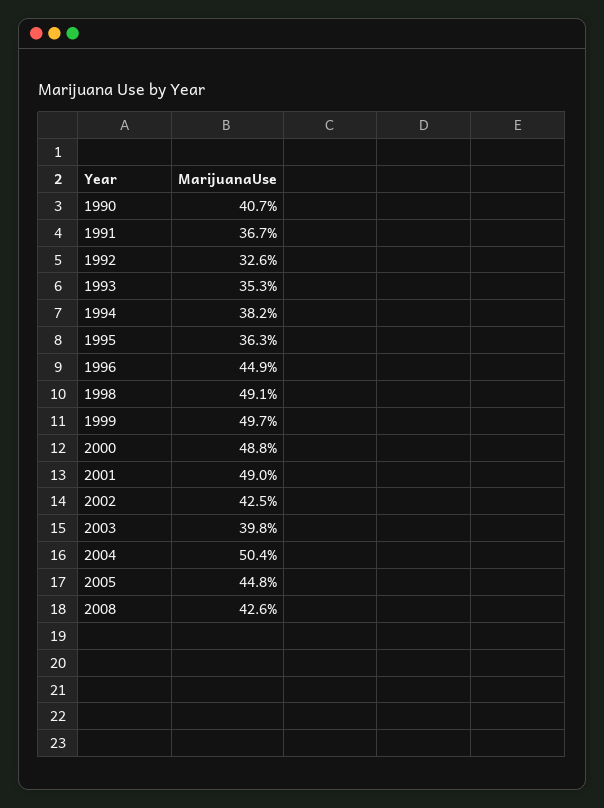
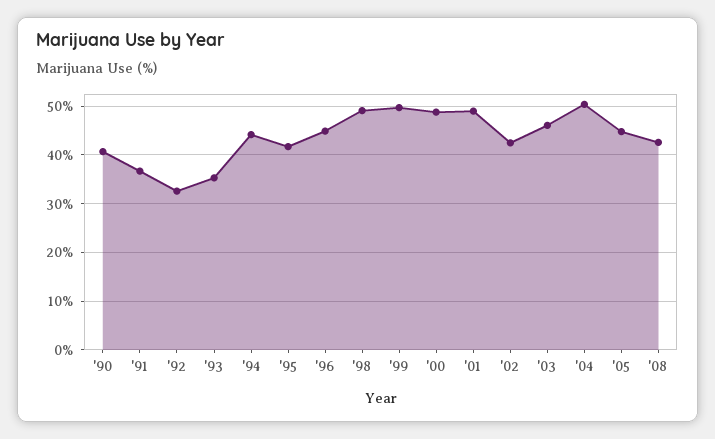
  {
    "1990": 40.7,
    "1991": 36.7,
    "1992": 32.6,
    "1993": 35.3,
-   "1994": 38.2,
+   "1994": 44,
-   "1995": 36.3,
+   "1995": 42,
    "1996": 44.9,
    "1998": 49.1,
    "1999": 49.7,
    "2000": 48.8,
    "2001": 49,
    "2002": 42.5,
-   "2003": 39.8,
+   "2003": 46,
    "2004": 50.4,
    "2005": 44.8,
    "2008": 42.6
  }

